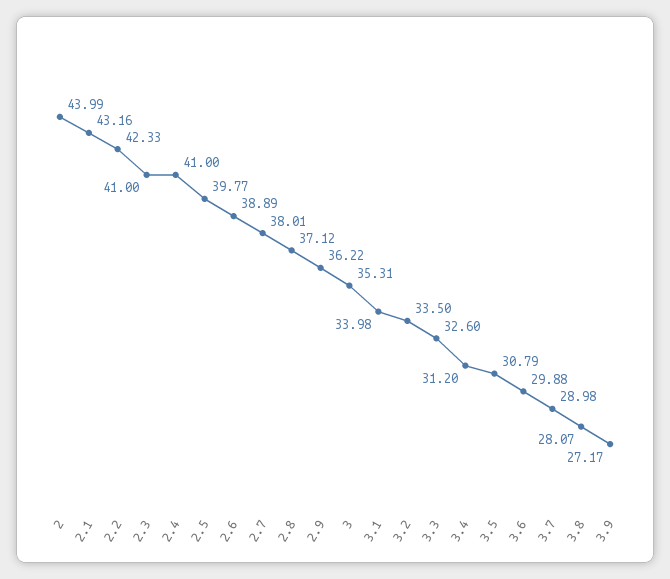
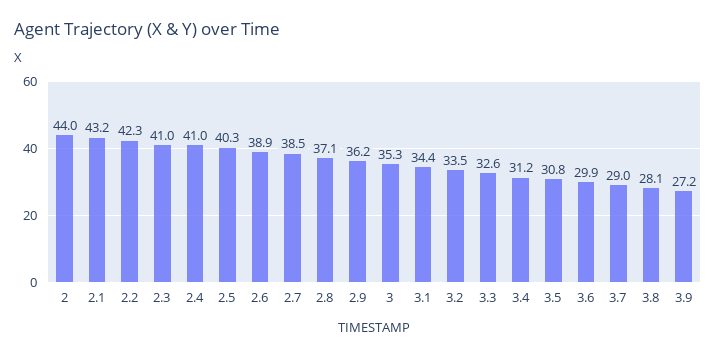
  {
    "2": 43.99,
    "2.1": 43.16,
    "2.2": 42.33,
    "2.3": 41,
    "2.4": 41,
-   "2.5": 39.77,
+   "2.5": 40.3,
    "2.6": 38.89,
-   "2.7": 38.01,
+   "2.7": 38.5,
    "2.8": 37.12,
    "2.9": 36.22,
    "3": 35.31,
-   "3.1": 33.98,
+   "3.1": 34.4,
    "3.2": 33.5,
    "3.3": 32.6,
    "3.4": 31.2,
    "3.5": 30.79,
    "3.6": 29.88,
    "3.7": 28.98,
    "3.8": 28.07,
    "3.9": 27.17
  }

